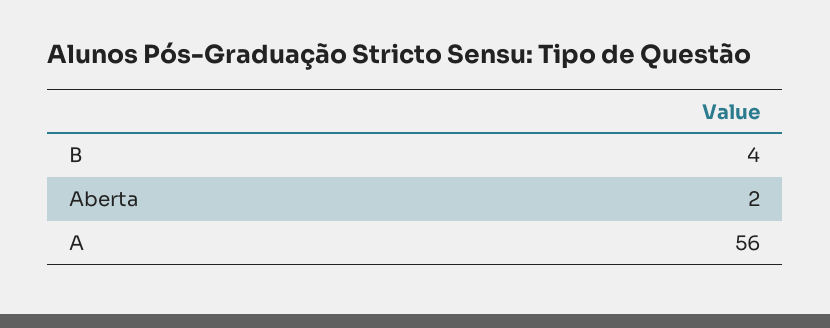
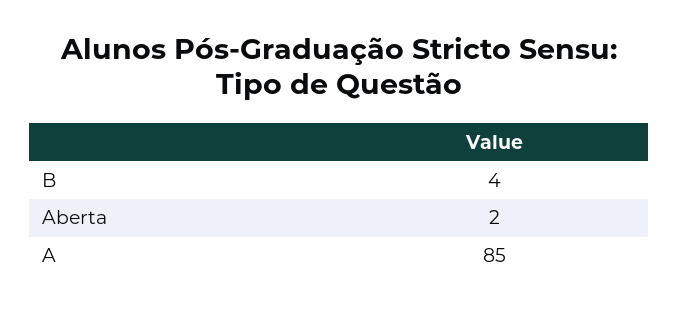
  {
    "B": 4,
    "Aberta": 2,
-   "A": 56
+   "A": 85
  }

